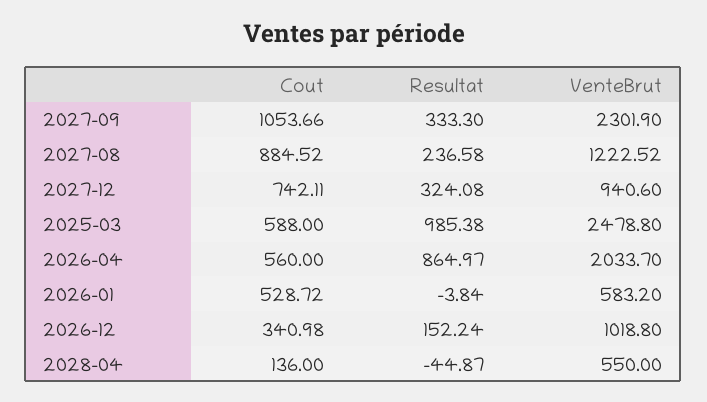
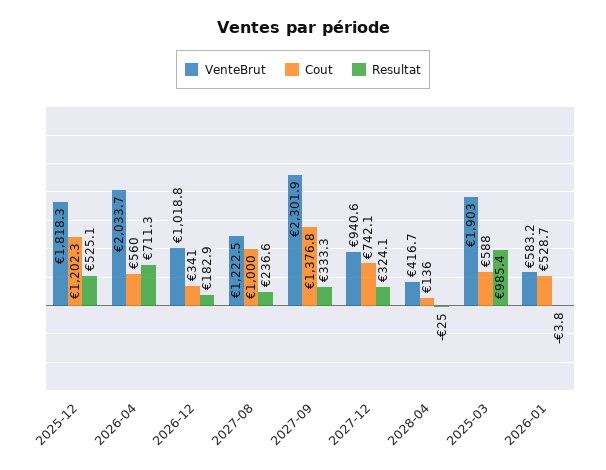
  {
    "Cout": {
-     "2027-09": 1053.66,
+     "2027-09": 1376.8,
-     "2027-08": 884.52,
+     "2027-08": 1000,
      "2027-12": 742.11,
      "2025-03": 588,
      "2026-04": 560,
      "2026-01": 528.72,
      "2026-12": 340.98,
-     "2028-04": 136
+     "2028-04": 136,
+     "2025-12": 1202.3
    },
    "Resultat": {
      "2027-09": 333.3,
      "2027-08": 236.58,
      "2027-12": 324.08,
      "2025-03": 985.38,
-     "2026-04": 864.97,
+     "2026-04": 711.3,
      "2026-01": -3.84,
-     "2026-12": 152.24,
+     "2026-12": 182.9,
-     "2028-04": -44.87
+     "2028-04": -25,
+     "2025-12": 525.1
    },
    "VenteBrut": {
      "2027-09": 2301.9,
      "2027-08": 1222.52,
      "2027-12": 940.6,
-     "2025-03": 2478.8,
+     "2025-03": 1903,
      "2026-04": 2033.7,
      "2026-01": 583.2,
      "2026-12": 1018.8,
-     "2028-04": 550
+     "2028-04": 416.7,
+     "2025-12": 1818.3
    }
  }

